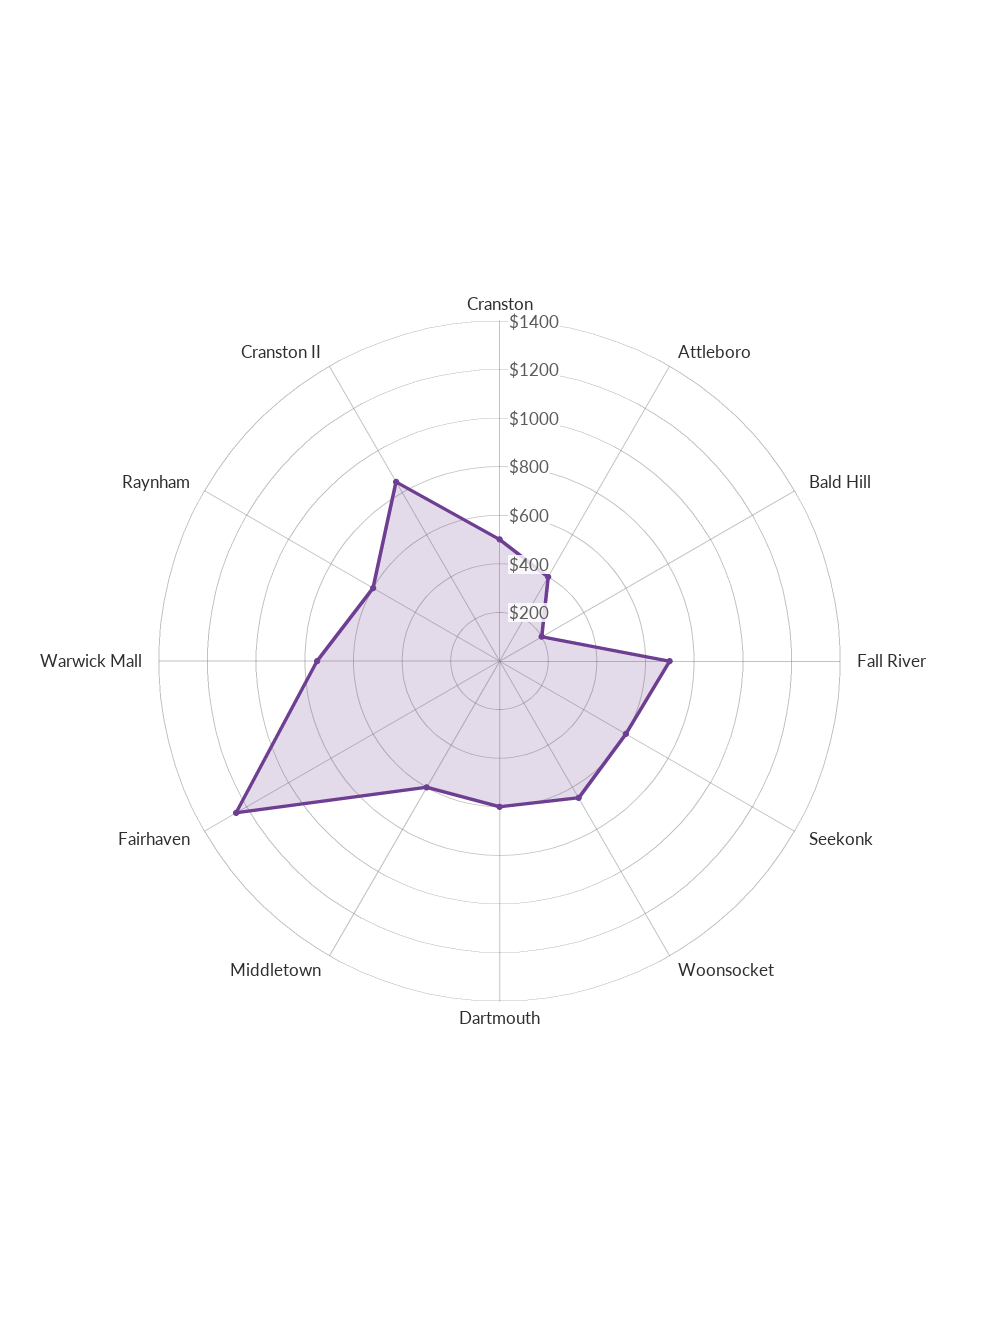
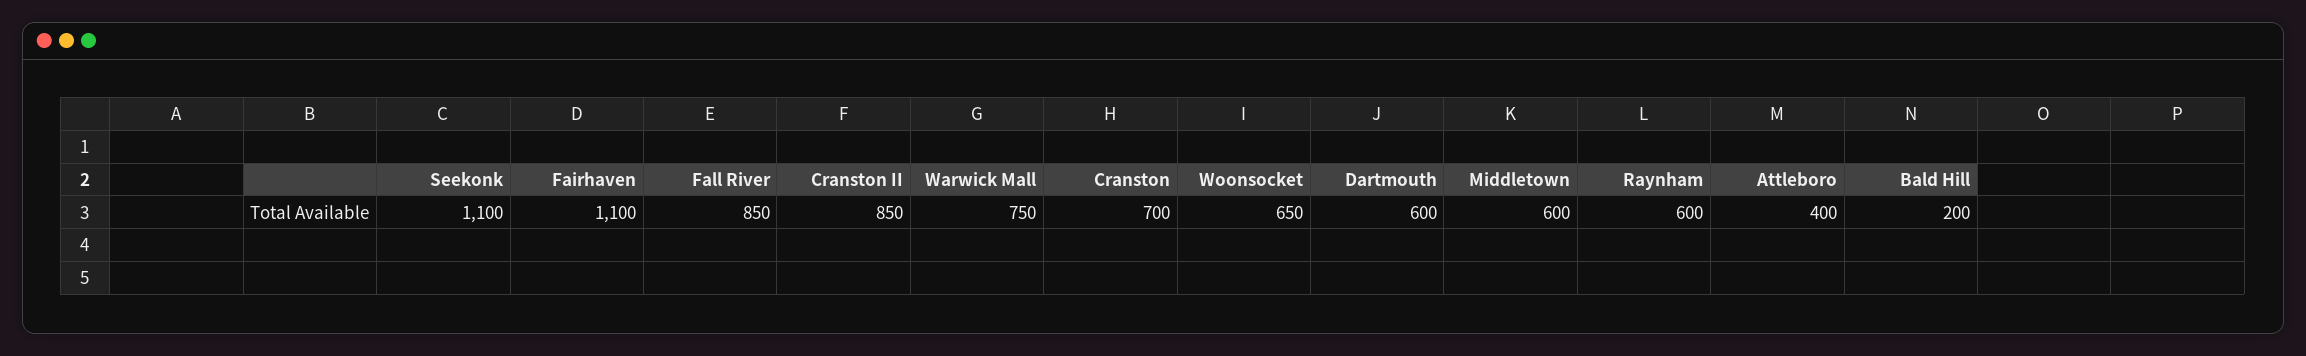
  {
-   "Cranston": 500,
+   "Cranston": 700,
    "Attleboro": 400,
    "Bald Hill": 200,
-   "Fall River": 700,
+   "Fall River": 850,
-   "Seekonk": 600,
+   "Seekonk": 1100,
    "Woonsocket": 650,
    "Dartmouth": 600,
    "Middletown": 600,
-   "Fairhaven": 1250,
+   "Fairhaven": 1100,
    "Warwick Mall": 750,
    "Raynham": 600,
    "Cranston II": 850
  }

